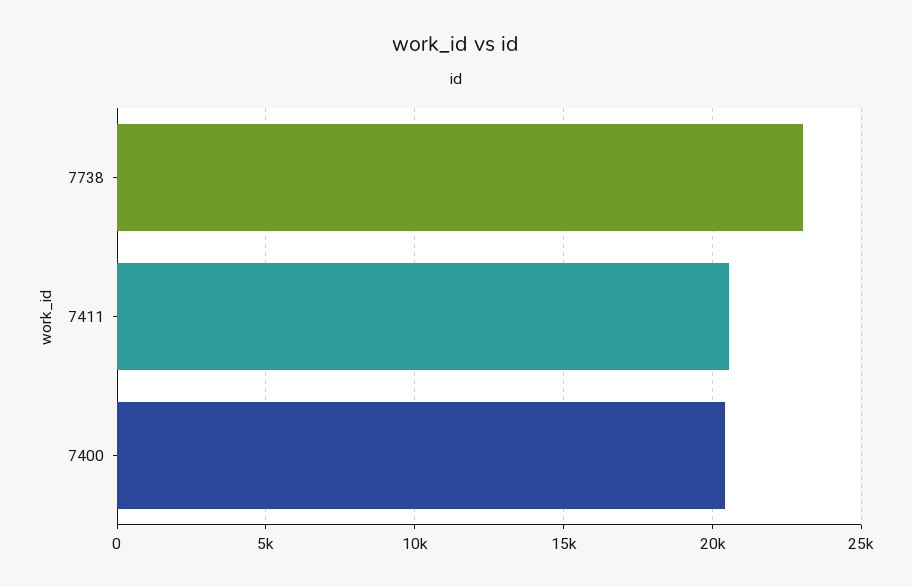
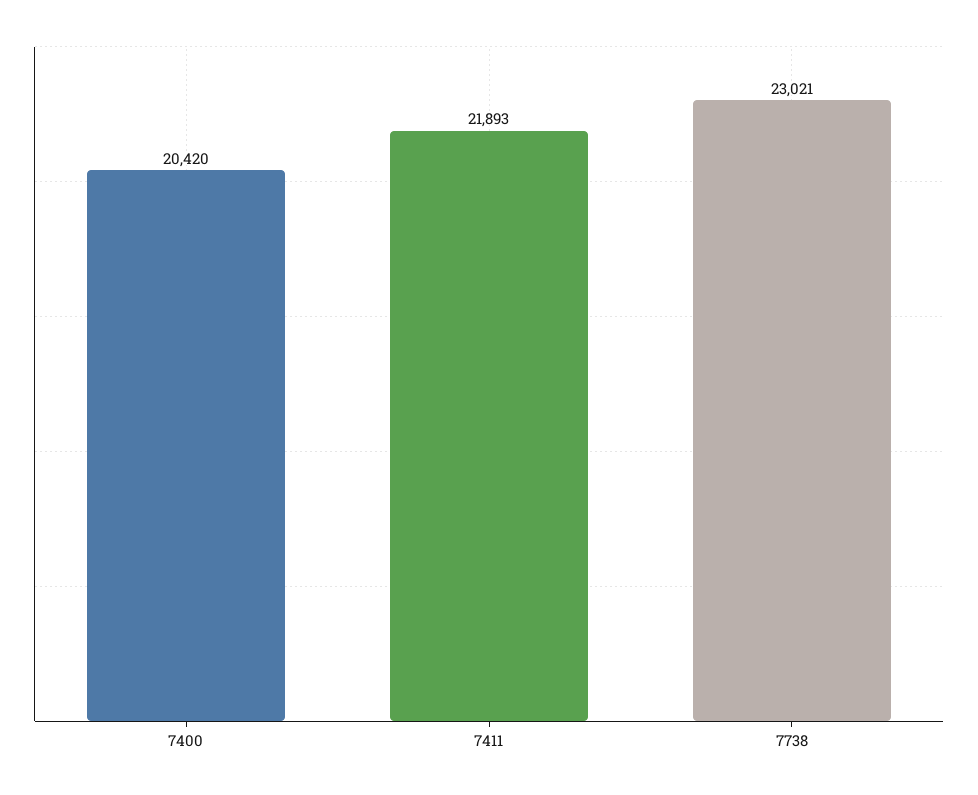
  {
    "7738": 23021,
-   "7411": 20500,
+   "7411": 21893,
    "7400": 20420
  }

